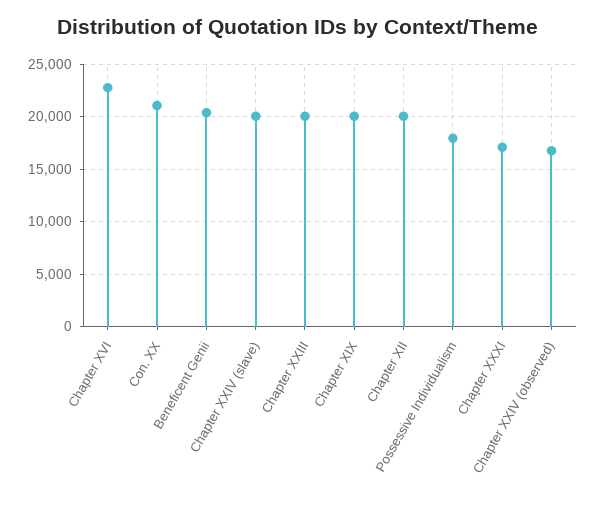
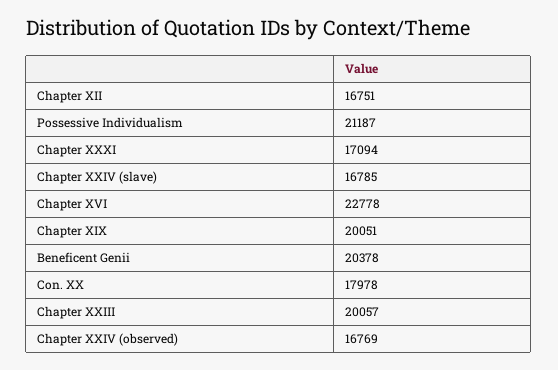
  {
    "Chapter XVI": 22778,
-   "Con. XX": 21000,
+   "Con. XX": 17978,
    "Beneficent Genii": 20378,
-   "Chapter XXIV (slave)": 20000,
+   "Chapter XXIV (slave)": 16785,
    "Chapter XXIII": 20057,
    "Chapter XIX": 20051,
-   "Chapter XII": 20000,
+   "Chapter XII": 16751,
-   "Possessive Individualism": 18000,
+   "Possessive Individualism": 21187,
    "Chapter XXXI": 17094,
    "Chapter XXIV (observed)": 16769
  }

